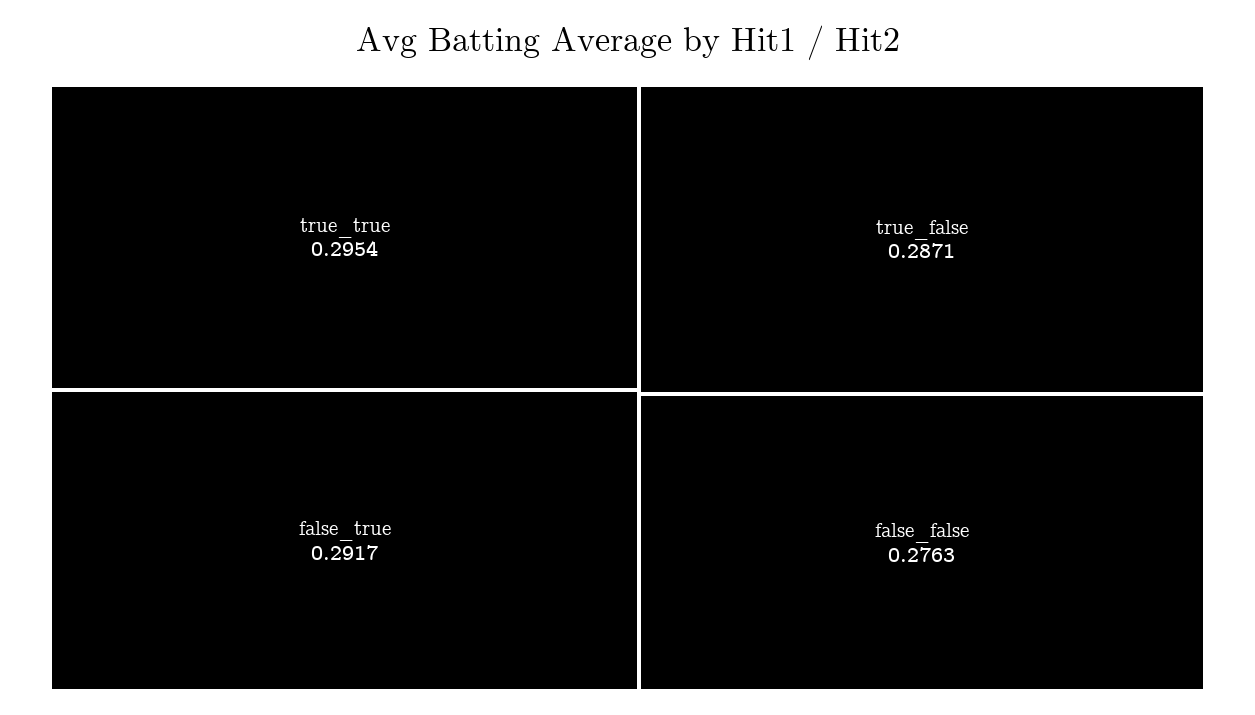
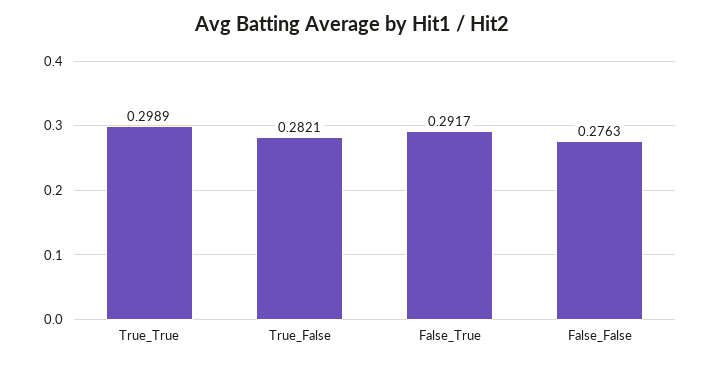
  {
-   "true_true": 0.2954,
+   "true_true": 0.2989,
    "false_true": 0.2917,
-   "true_false": 0.2871,
+   "true_false": 0.2821,
    "false_false": 0.2763
  }

